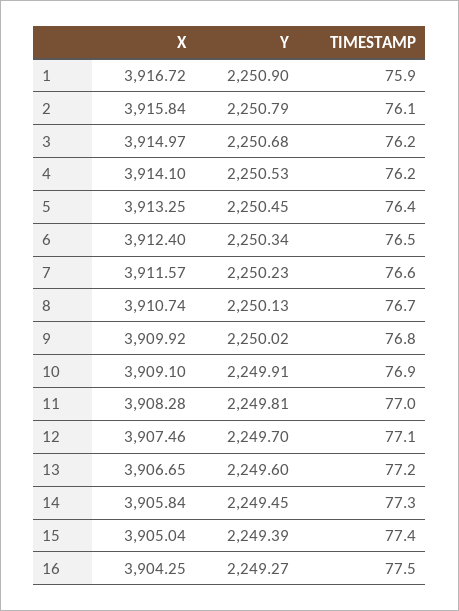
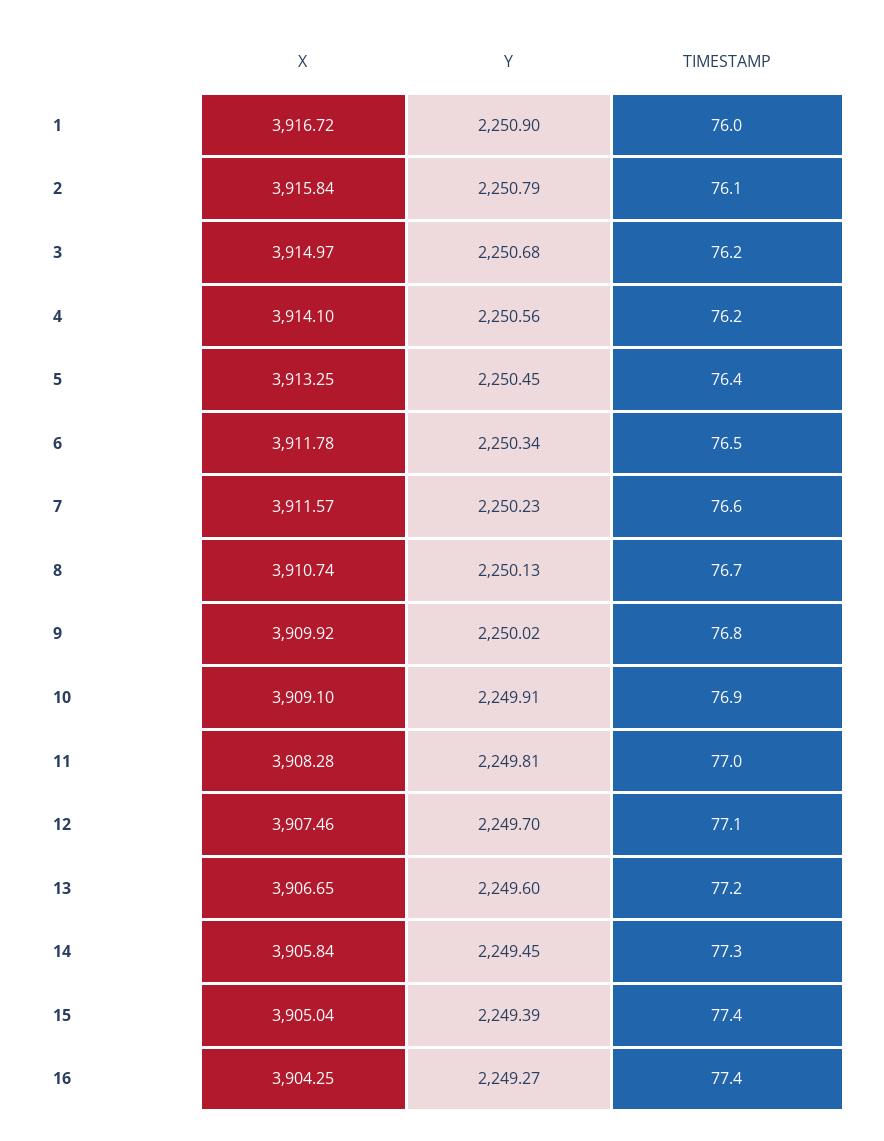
  {
    "X": {
      "1": 3916.72,
      "2": 3915.84,
      "3": 3914.97,
      "4": 3914.1,
      "5": 3913.25,
-     "6": 3912.4,
+     "6": 3911.78,
      "7": 3911.57,
      "8": 3910.74,
      "9": 3909.92,
      "10": 3909.1,
      "11": 3908.28,
      "12": 3907.46,
      "13": 3906.65,
      "14": 3905.84,
      "15": 3905.04,
      "16": 3904.25
    },
    "Y": {
      "1": 2250.9,
      "2": 2250.79,
      "3": 2250.68,
-     "4": 2250.53,
+     "4": 2250.56,
      "5": 2250.45,
      "6": 2250.34,
      "7": 2250.23,
      "8": 2250.13,
      "9": 2250.02,
      "10": 2249.91,
      "11": 2249.81,
      "12": 2249.7,
      "13": 2249.6,
      "14": 2249.45,
      "15": 2249.39,
      "16": 2249.27
    },
    "TIMESTAMP": {
-     "1": 75.9,
+     "1": 76,
      "2": 76.1,
      "3": 76.2,
      "4": 76.2,
      "5": 76.4,
      "6": 76.5,
      "7": 76.6,
      "8": 76.7,
      "9": 76.8,
      "10": 76.9,
      "11": 77,
      "12": 77.1,
      "13": 77.2,
      "14": 77.3,
      "15": 77.4,
-     "16": 77.5
+     "16": 77.4
    }
  }

